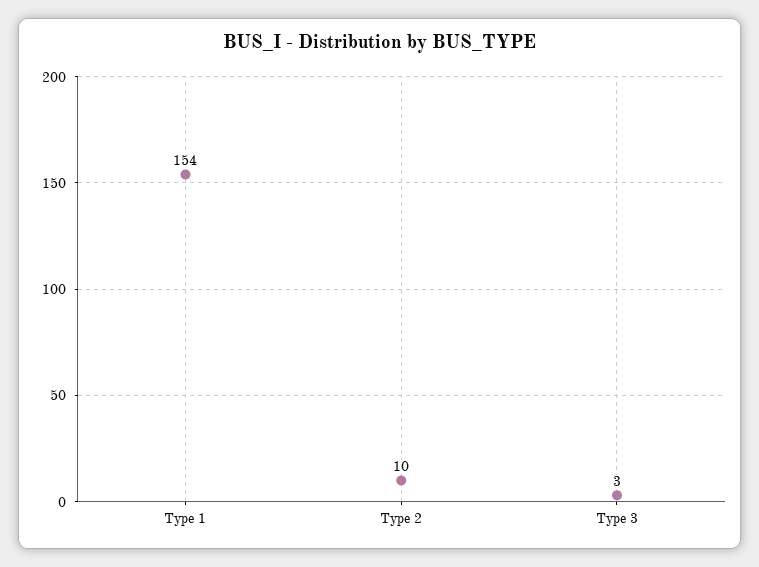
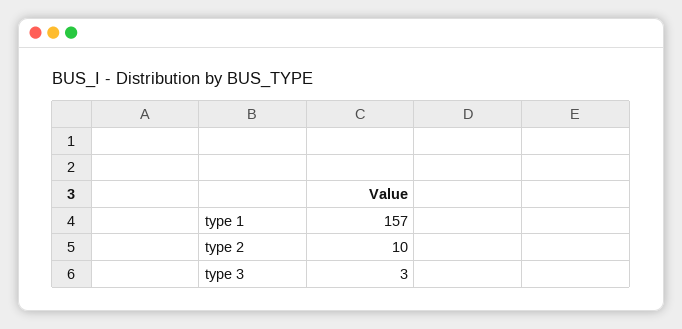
  {
-   "Type 1": 154,
+   "Type 1": 157,
    "Type 2": 10,
    "Type 3": 3
  }

